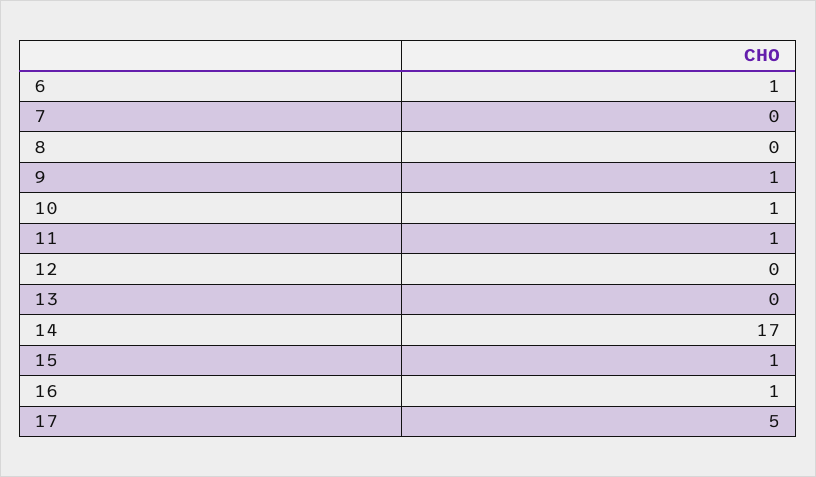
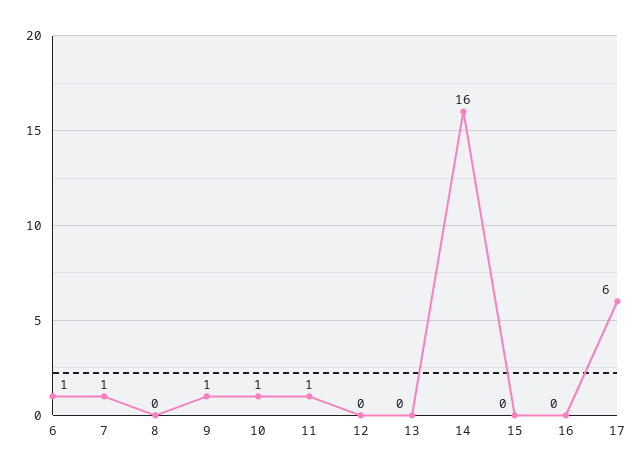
  {
    "6": 1,
-   "7": 0,
+   "7": 1,
    "8": 0,
    "9": 1,
    "10": 1,
    "11": 1,
    "12": 0,
    "13": 0,
-   "14": 17,
+   "14": 16,
-   "15": 1,
+   "15": 0,
-   "16": 1,
+   "16": 0,
-   "17": 5
+   "17": 6
  }

